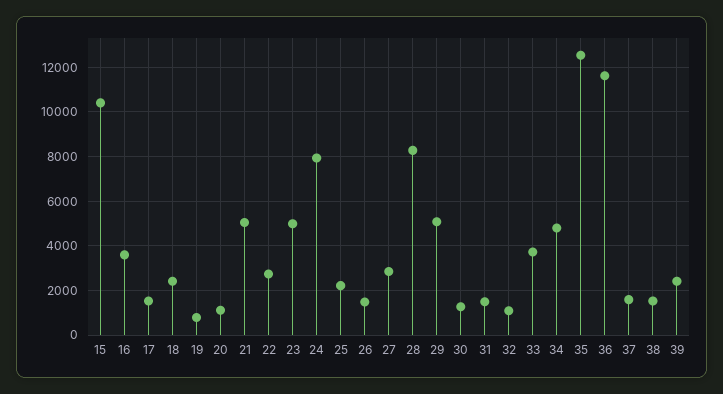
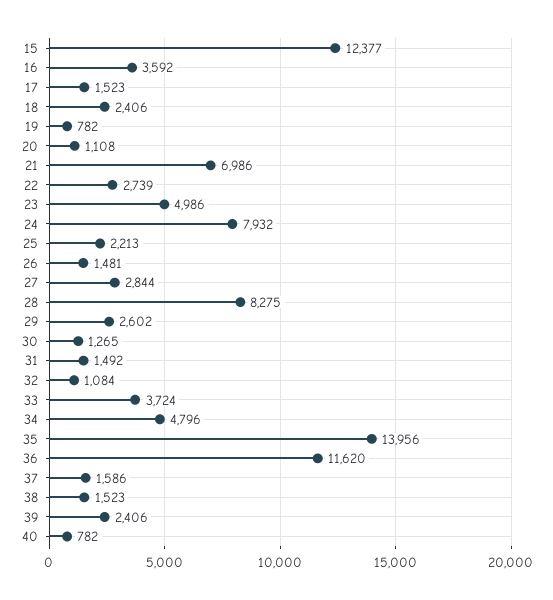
  {
-   "15": 10500,
+   "15": 12377,
    "16": 3592,
    "17": 1523,
    "18": 2406,
    "19": 782,
    "20": 1108,
-   "21": 5000,
+   "21": 6986,
    "22": 2739,
    "23": 4986,
    "24": 7932,
    "25": 2213,
    "26": 1481,
    "27": 2844,
    "28": 8275,
-   "29": 5000,
+   "29": 2602,
    "30": 1265,
    "31": 1492,
    "32": 1084,
    "33": 3724,
    "34": 4796,
-   "35": 12500,
+   "35": 13956,
    "36": 11620,
    "37": 1586,
    "38": 1523,
-   "39": 2406
+   "39": 2406,
+   "40": 782
  }

